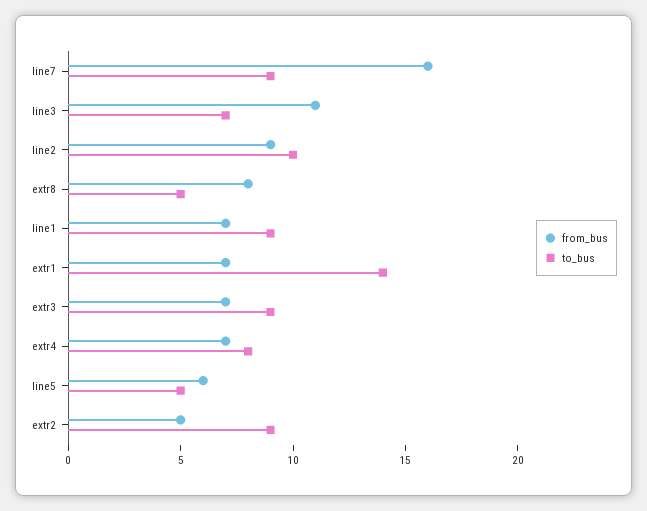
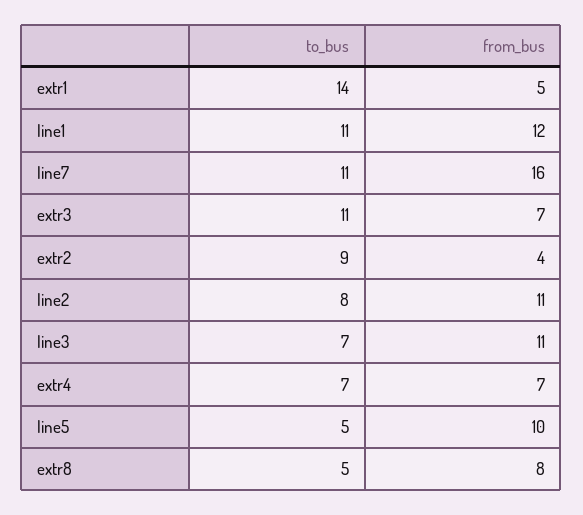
  {
    "from_bus": {
      "line7": 16,
      "line3": 11,
-     "line2": 9,
+     "line2": 11,
      "extr8": 8,
-     "line1": 7,
+     "line1": 12,
-     "extr1": 7,
+     "extr1": 5,
      "extr3": 7,
      "extr4": 7,
-     "line5": 6,
+     "line5": 10,
-     "extr2": 5
+     "extr2": 4
    },
    "to_bus": {
-     "line7": 9,
+     "line7": 11,
      "line3": 7,
-     "line2": 10,
+     "line2": 8,
      "extr8": 5,
-     "line1": 9,
+     "line1": 11,
      "extr1": 14,
-     "extr3": 9,
+     "extr3": 11,
-     "extr4": 8,
+     "extr4": 7,
      "line5": 5,
      "extr2": 9
    }
  }

